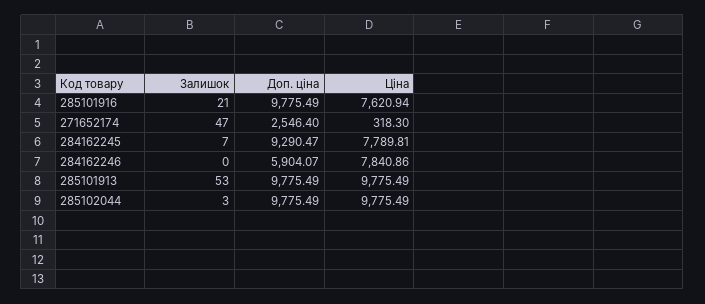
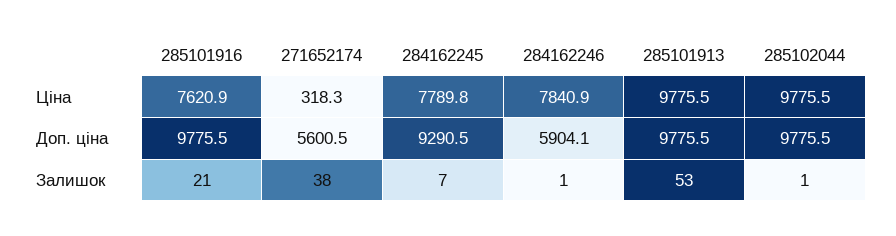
  {
    "Залишок": {
      "285101916": 21,
-     "271652174": 47,
+     "271652174": 38,
      "284162245": 7,
-     "284162246": 0,
+     "284162246": 1,
      "285101913": 53,
-     "285102044": 3
+     "285102044": 1
    },
    "Доп. ціна": {
      "285101916": 9775.49,
-     "271652174": 2546.4,
+     "271652174": 5600.5,
      "284162245": 9290.47,
      "284162246": 5904.07,
      "285101913": 9775.49,
      "285102044": 9775.49
    },
    "Ціна": {
      "285101916": 7620.94,
      "271652174": 318.3,
      "284162245": 7789.81,
      "284162246": 7840.86,
      "285101913": 9775.49,
      "285102044": 9775.49
    }
  }

